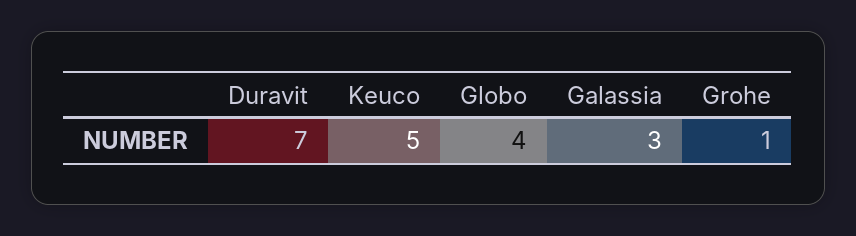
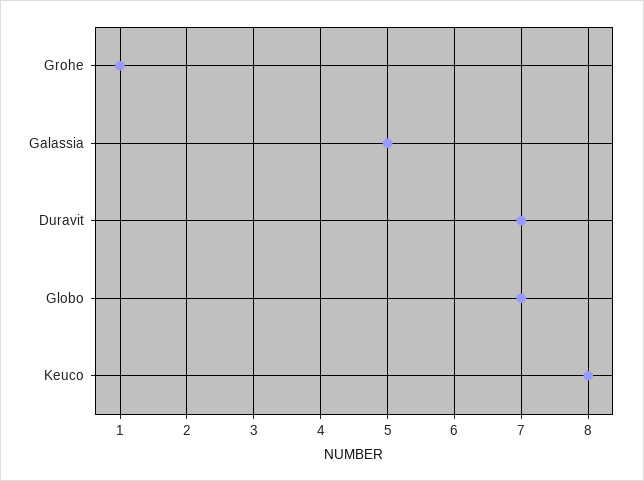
  {
    "Duravit": 7,
-   "Keuco": 5,
+   "Keuco": 8,
-   "Globo": 4,
+   "Globo": 7,
-   "Galassia": 3,
+   "Galassia": 5,
    "Grohe": 1
  }

